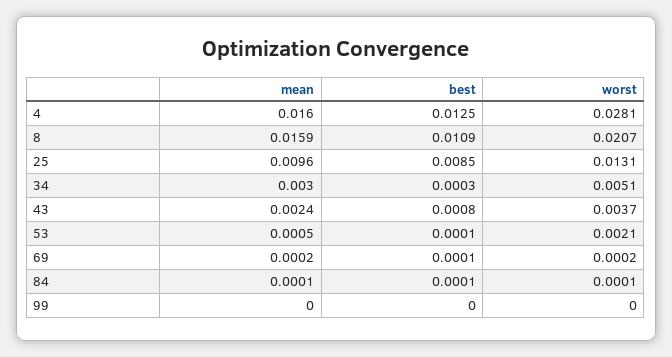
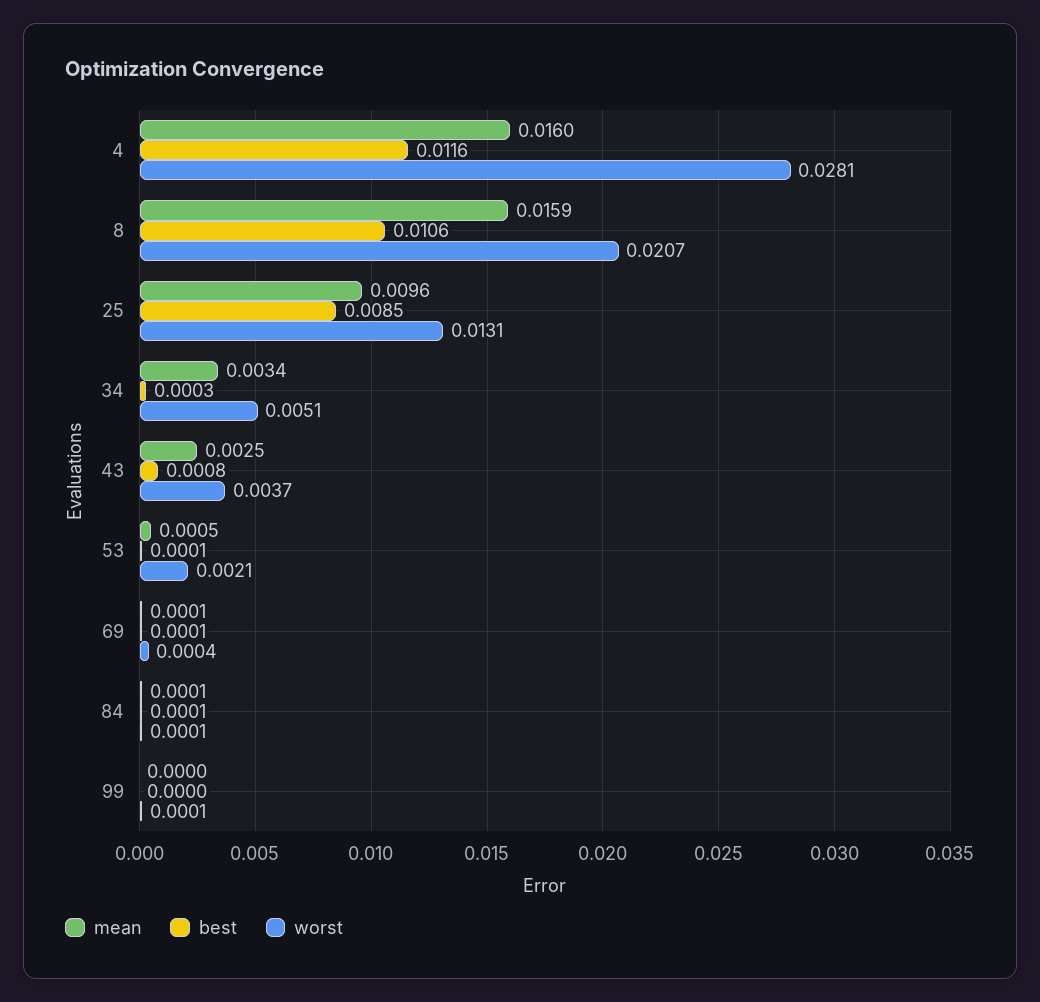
  {
    "mean": {
      "4": 0.016,
      "8": 0.0159,
      "25": 0.0096,
-     "34": 0.003,
+     "34": 0.0034,
-     "43": 0.0024,
+     "43": 0.0025,
      "53": 0.0005,
-     "69": 0.0002,
+     "69": 0.0001,
      "84": 0.0001,
      "99": 0
    },
    "best": {
-     "4": 0.0125,
+     "4": 0.0116,
-     "8": 0.0109,
+     "8": 0.0106,
      "25": 0.0085,
      "34": 0.0003,
      "43": 0.0008,
      "53": 0.0001,
      "69": 0.0001,
      "84": 0.0001,
      "99": 0
    },
    "worst": {
      "4": 0.0281,
      "8": 0.0207,
      "25": 0.0131,
      "34": 0.0051,
      "43": 0.0037,
      "53": 0.0021,
-     "69": 0.0002,
+     "69": 0.0004,
      "84": 0.0001,
-     "99": 0
+     "99": 0.0001
    }
  }

